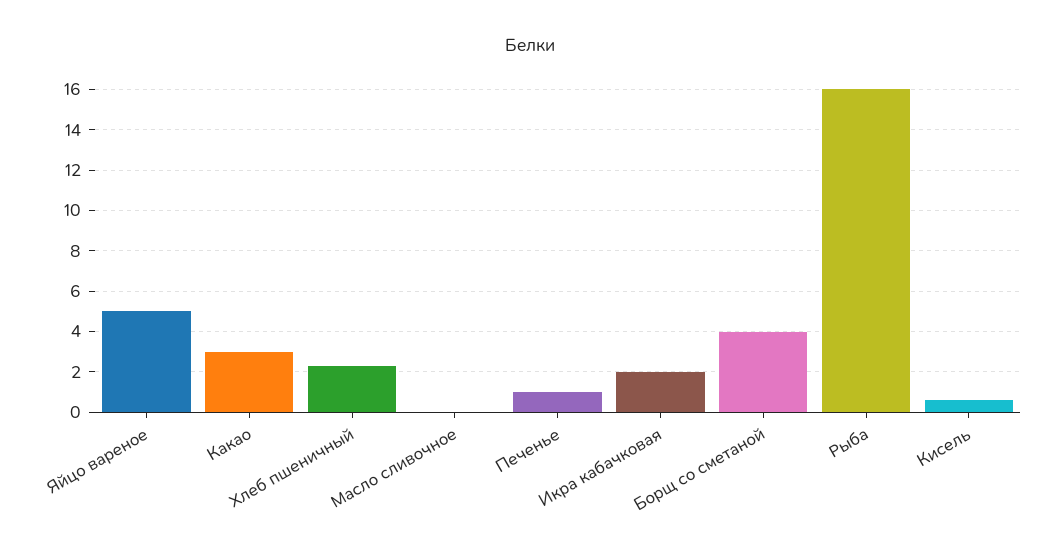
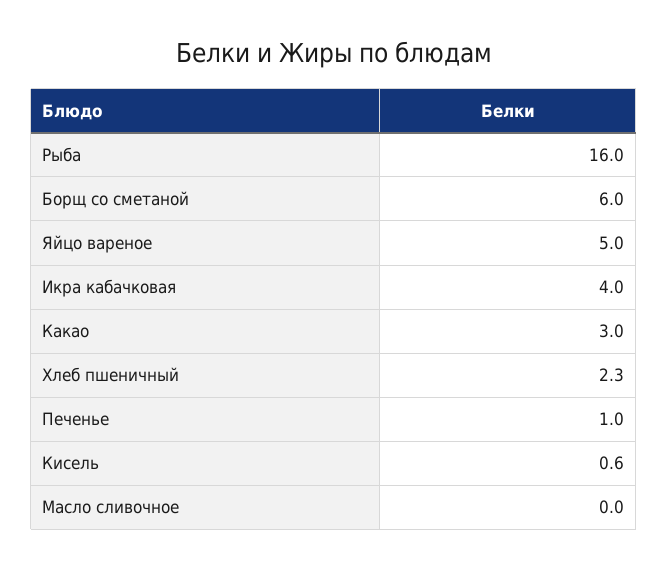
  {
    "Яйцо вареное": 5,
    "Какао": 3,
    "Хлеб пшеничный": 2.3,
    "Масло сливочное": 0,
    "Печенье": 1,
-   "Икра кабачковая": 2,
+   "Икра кабачковая": 4,
-   "Борщ со сметаной": 4,
+   "Борщ со сметаной": 6,
    "Рыба": 16,
    "Кисель": 0.6
  }

